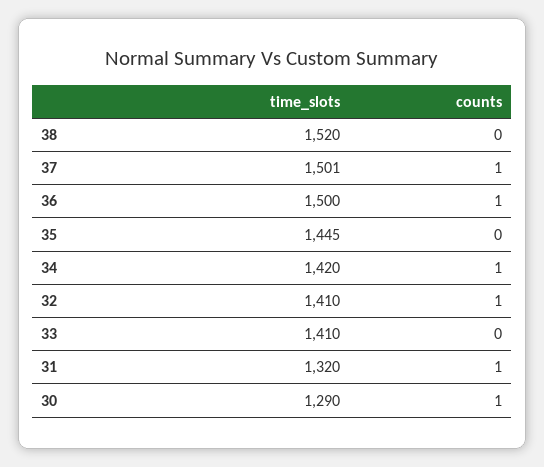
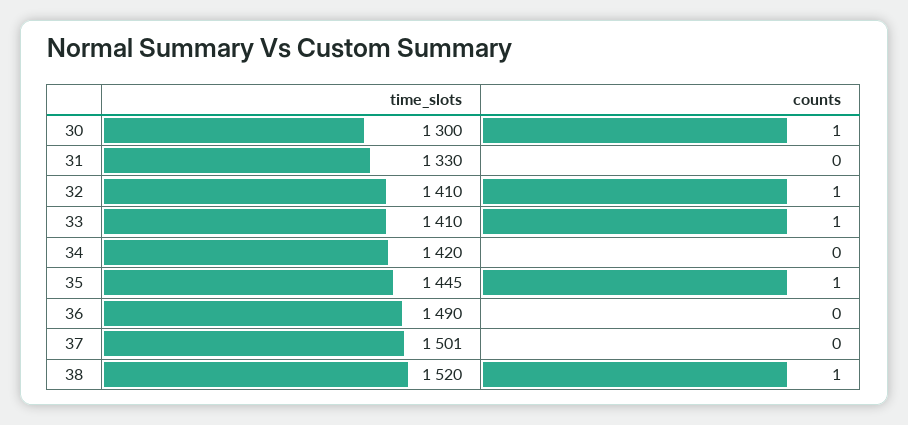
  {
    "time_slots": {
      "38": 1520,
      "37": 1501,
-     "36": 1500,
+     "36": 1490,
      "35": 1445,
      "34": 1420,
      "32": 1410,
      "33": 1410,
-     "31": 1320,
+     "31": 1330,
-     "30": 1290
+     "30": 1300
    },
    "counts": {
-     "38": 0,
+     "38": 1,
-     "37": 1,
+     "37": 0,
-     "36": 1,
+     "36": 0,
-     "35": 0,
+     "35": 1,
-     "34": 1,
+     "34": 0,
      "32": 1,
-     "33": 0,
+     "33": 1,
-     "31": 1,
+     "31": 0,
      "30": 1
    }
  }

